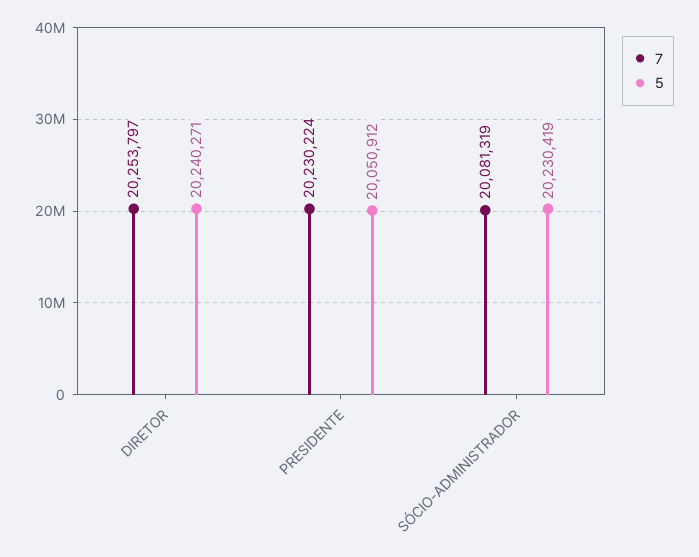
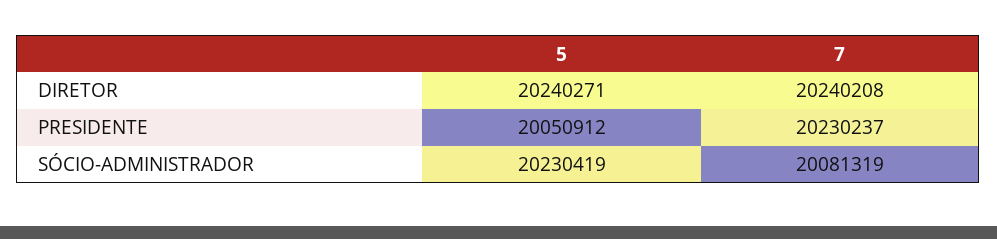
  {
    "7": {
-     "DIRETOR": 20253797,
+     "DIRETOR": 20240208,
-     "PRESIDENTE": 20230224,
+     "PRESIDENTE": 20230237,
      "SÓCIO-ADMINISTRADOR": 20081319
    },
    "5": {
      "DIRETOR": 20240271,
      "PRESIDENTE": 20050912,
      "SÓCIO-ADMINISTRADOR": 20230419
    }
  }

